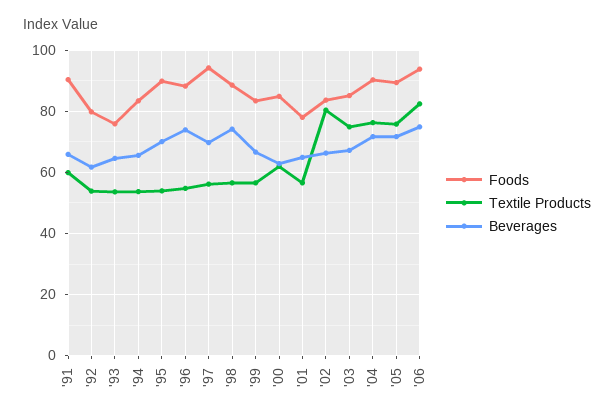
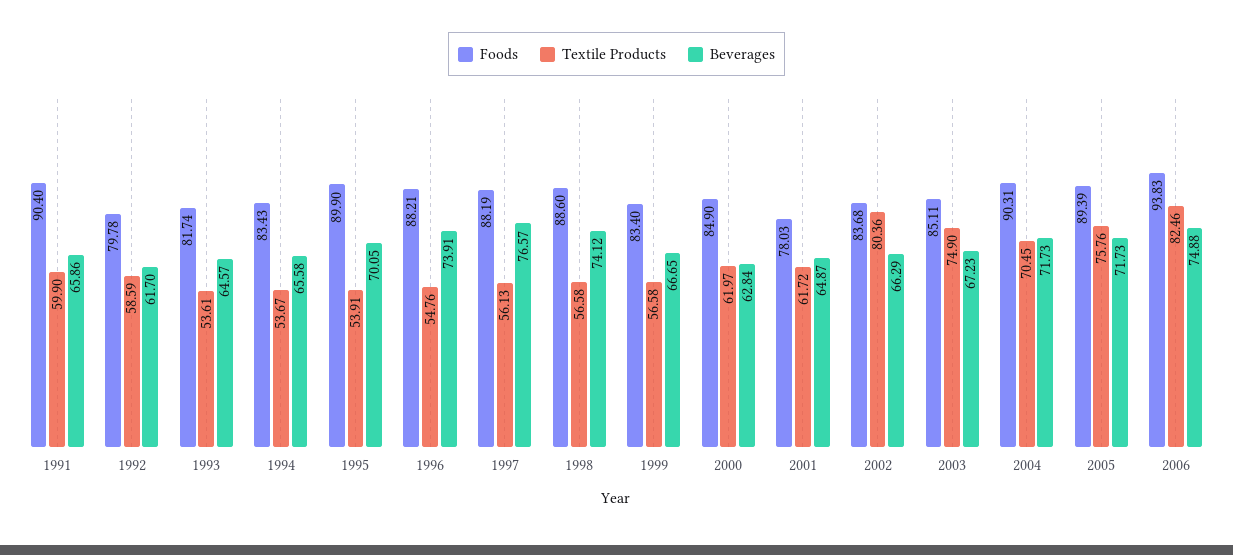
  {
    "Foods": {
      "'91": 90.4,
      "'92": 79.78,
-     "'93": 76,
+     "'93": 81.74,
      "'94": 83.43,
      "'95": 89.9,
      "'96": 88.21,
-     "'97": 94,
+     "'97": 88.19,
      "'98": 88.6,
      "'99": 83.4,
      "'00": 84.9,
      "'01": 78.03,
      "'02": 83.68,
      "'03": 85.11,
      "'04": 90.31,
      "'05": 89.39,
      "'06": 93.83
    },
    "Textile Products": {
      "'91": 59.9,
-     "'92": 54,
+     "'92": 58.59,
      "'93": 53.61,
      "'94": 53.67,
      "'95": 53.91,
      "'96": 54.76,
      "'97": 56.13,
      "'98": 56.58,
      "'99": 56.58,
      "'00": 61.97,
-     "'01": 56,
+     "'01": 61.72,
      "'02": 80.36,
      "'03": 74.9,
-     "'04": 76,
+     "'04": 70.45,
      "'05": 75.76,
      "'06": 82.46
    },
    "Beverages": {
      "'91": 65.86,
      "'92": 61.7,
      "'93": 64.57,
      "'94": 65.58,
      "'95": 70.05,
      "'96": 73.91,
-     "'97": 70,
+     "'97": 76.57,
      "'98": 74.12,
      "'99": 66.65,
      "'00": 62.84,
      "'01": 64.87,
      "'02": 66.29,
      "'03": 67.23,
      "'04": 71.73,
      "'05": 71.73,
      "'06": 74.88
    }
  }

